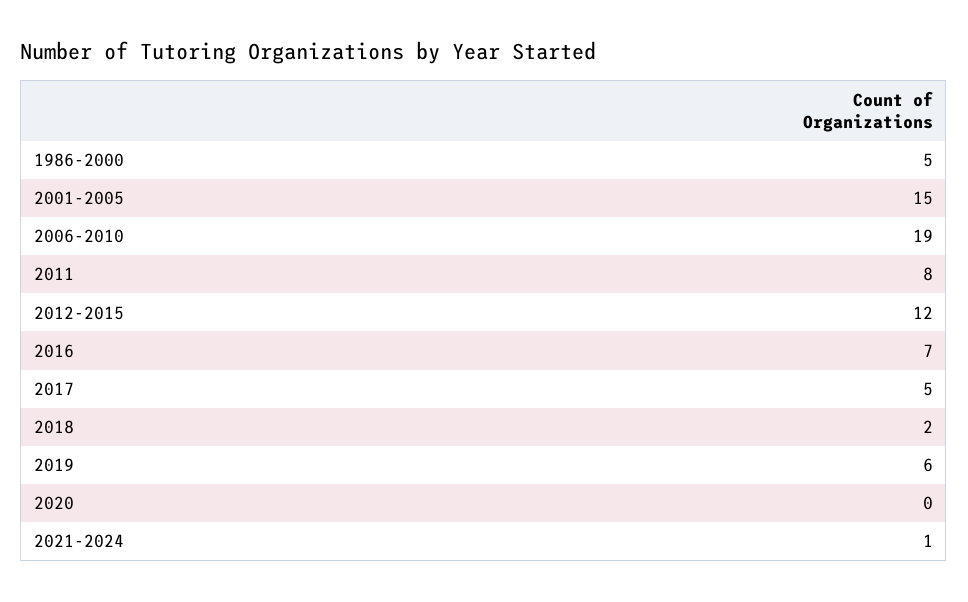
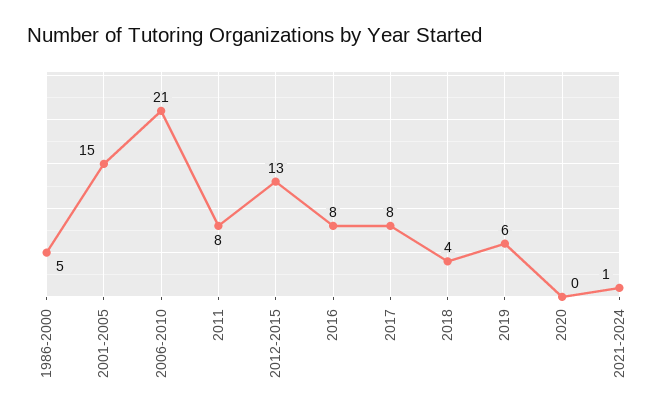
  {
    "1986-2000": 5,
    "2001-2005": 15,
-   "2006-2010": 19,
+   "2006-2010": 21,
    "2011": 8,
-   "2012-2015": 12,
+   "2012-2015": 13,
-   "2016": 7,
+   "2016": 8,
-   "2017": 5,
+   "2017": 8,
-   "2018": 2,
+   "2018": 4,
    "2019": 6,
    "2020": 0,
    "2021-2024": 1
  }

